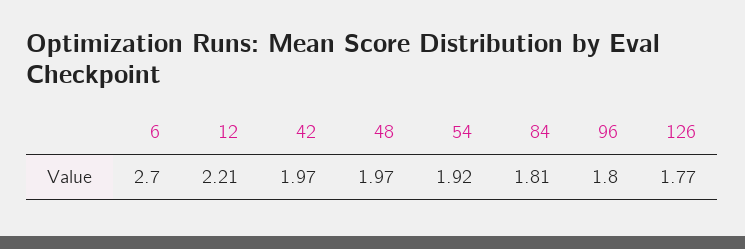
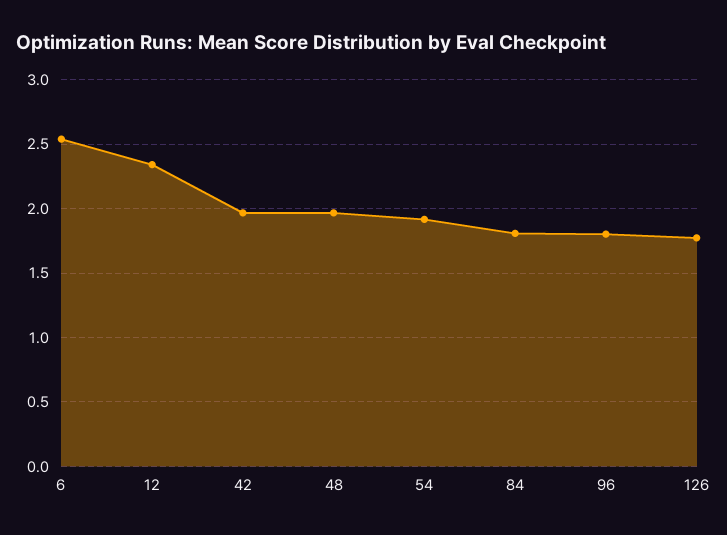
  {
-   "6": 2.7,
+   "6": 2.55,
-   "12": 2.21,
+   "12": 2.35,
    "42": 1.97,
    "48": 1.97,
    "54": 1.92,
    "84": 1.81,
    "96": 1.8,
    "126": 1.77
  }

